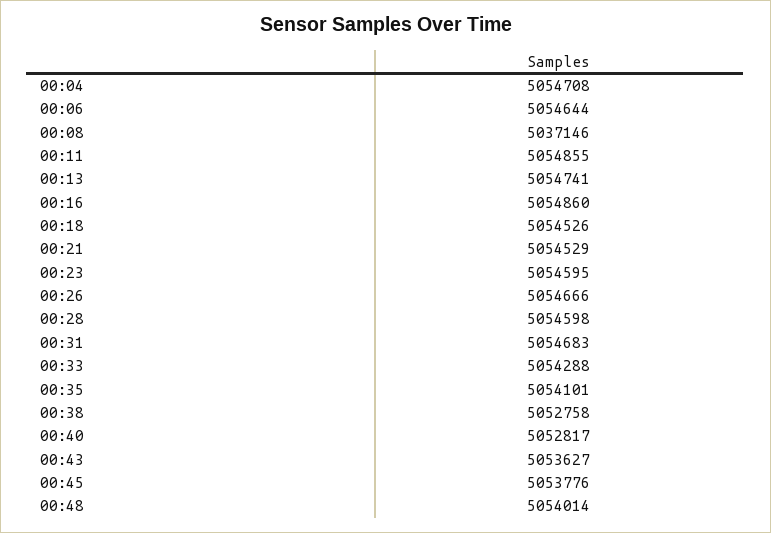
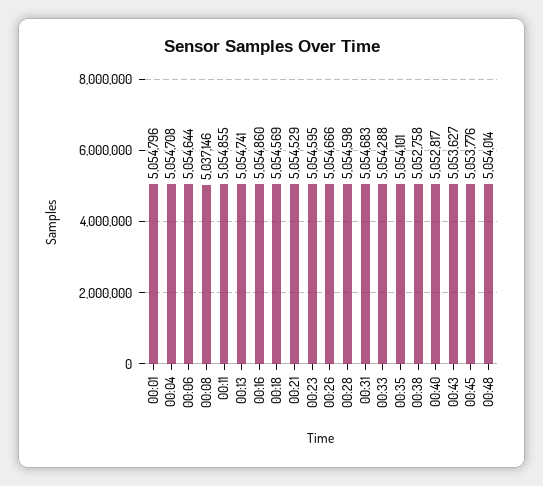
  {
    "00:04": 5054708,
    "00:06": 5054644,
    "00:08": 5037146,
    "00:11": 5054855,
    "00:13": 5054741,
    "00:16": 5054860,
-   "00:18": 5054526,
+   "00:18": 5054569,
    "00:21": 5054529,
    "00:23": 5054595,
    "00:26": 5054666,
    "00:28": 5054598,
    "00:31": 5054683,
    "00:33": 5054288,
    "00:35": 5054101,
    "00:38": 5052758,
    "00:40": 5052817,
    "00:43": 5053627,
    "00:45": 5053776,
-   "00:48": 5054014
+   "00:48": 5054014,
+   "00:01": 5054796
  }

